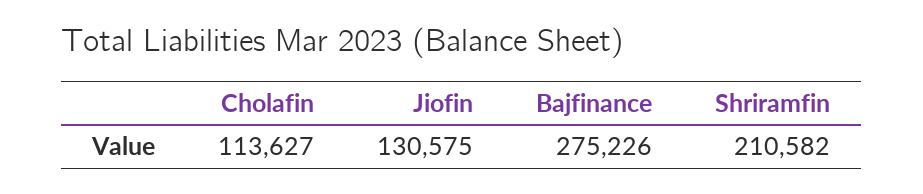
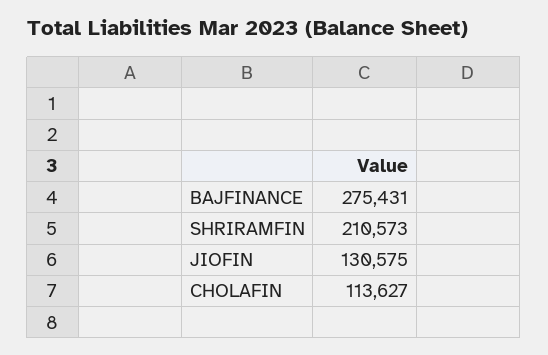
  {
    "Cholafin": 113627,
    "Jiofin": 130575,
-   "Bajfinance": 275226,
+   "Bajfinance": 275431,
-   "Shriramfin": 210582
+   "Shriramfin": 210573
  }

